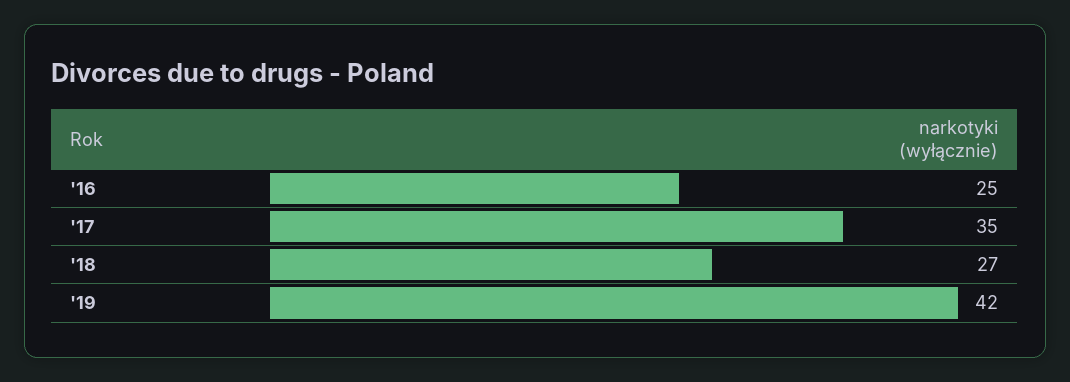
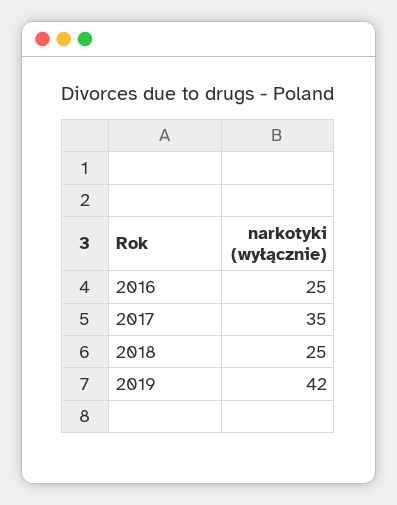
  {
    "'16": 25,
    "'17": 35,
-   "'18": 27,
+   "'18": 25,
    "'19": 42
  }

